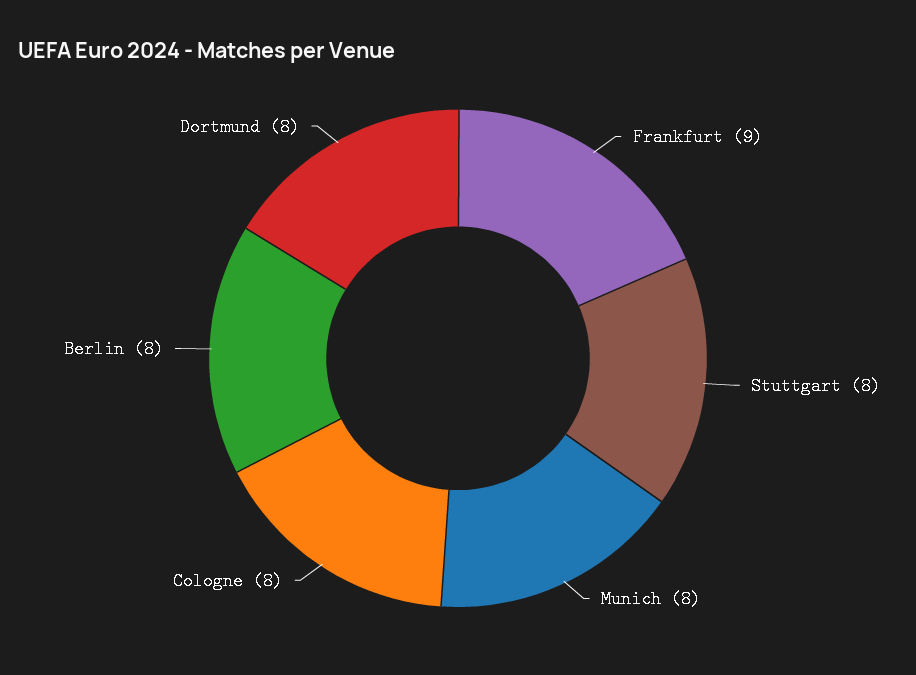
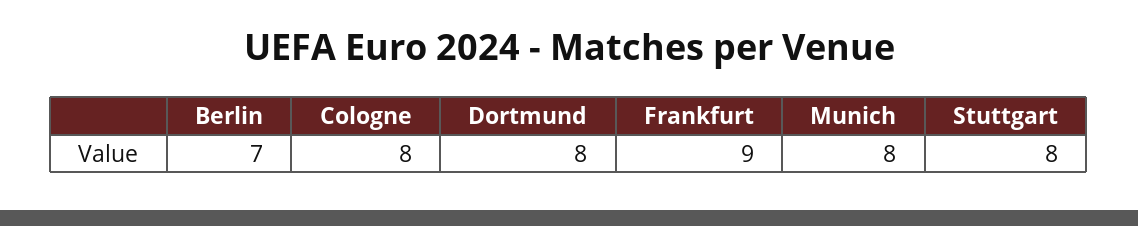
  {
    "Frankfurt": 9,
    "Stuttgart": 8,
    "Munich": 8,
    "Cologne": 8,
-   "Berlin": 8,
+   "Berlin": 7,
    "Dortmund": 8
  }

